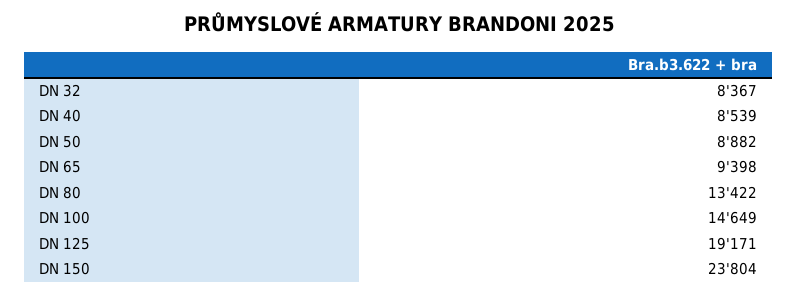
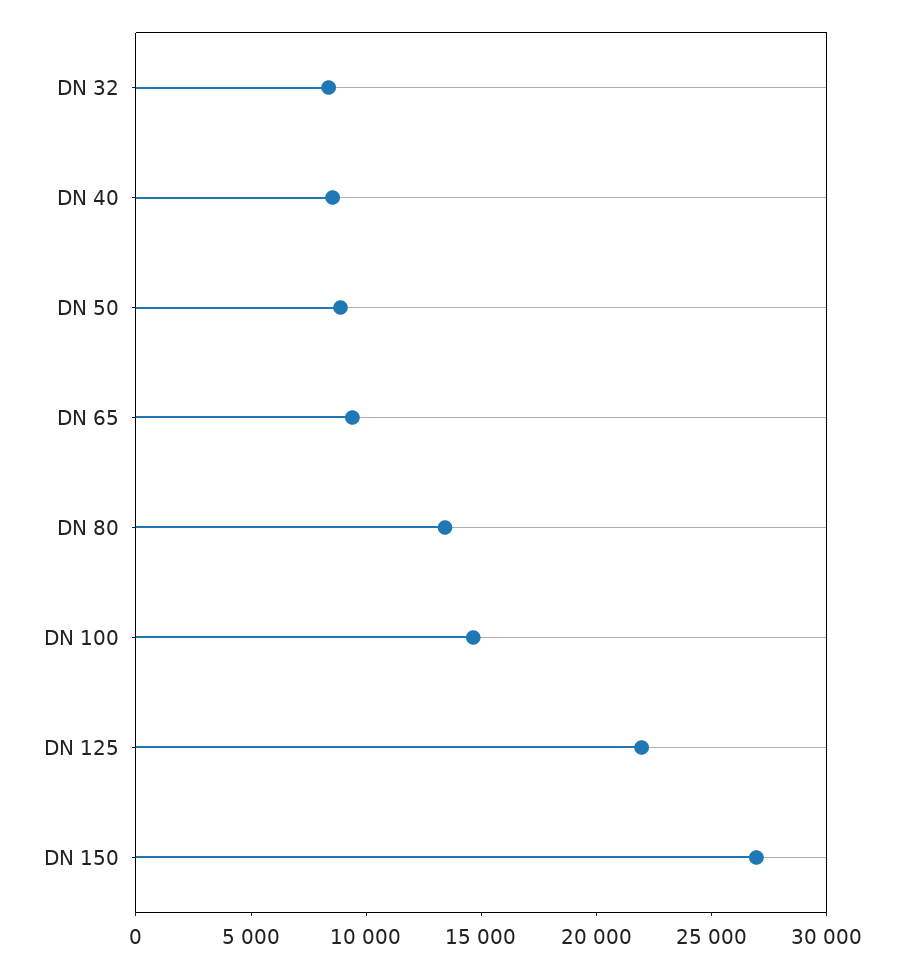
  {
    "DN 32": 8367,
    "DN 40": 8539,
    "DN 50": 8882,
    "DN 65": 9398,
    "DN 80": 13422,
    "DN 100": 14649,
-   "DN 125": 19171,
+   "DN 125": 22000,
-   "DN 150": 23804
+   "DN 150": 27000
  }

